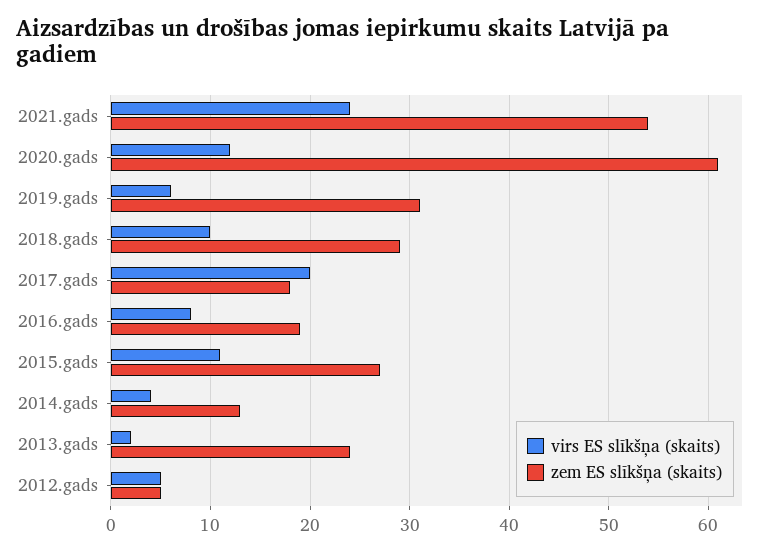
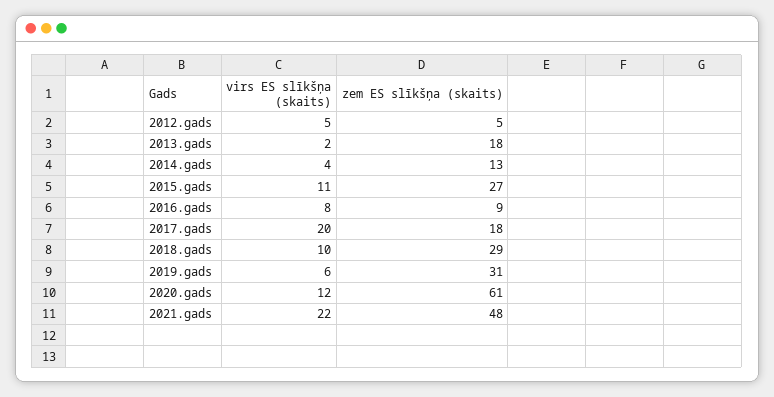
  {
    "virs ES slīkšņa (skaits)": {
-     "2021.gads": 24,
+     "2021.gads": 22,
      "2020.gads": 12,
      "2019.gads": 6,
      "2018.gads": 10,
      "2017.gads": 20,
      "2016.gads": 8,
      "2015.gads": 11,
      "2014.gads": 4,
      "2013.gads": 2,
      "2012.gads": 5
    },
    "zem ES slīkšņa (skaits)": {
-     "2021.gads": 54,
+     "2021.gads": 48,
      "2020.gads": 61,
      "2019.gads": 31,
      "2018.gads": 29,
      "2017.gads": 18,
-     "2016.gads": 19,
+     "2016.gads": 9,
      "2015.gads": 27,
      "2014.gads": 13,
-     "2013.gads": 24,
+     "2013.gads": 18,
      "2012.gads": 5
    }
  }

